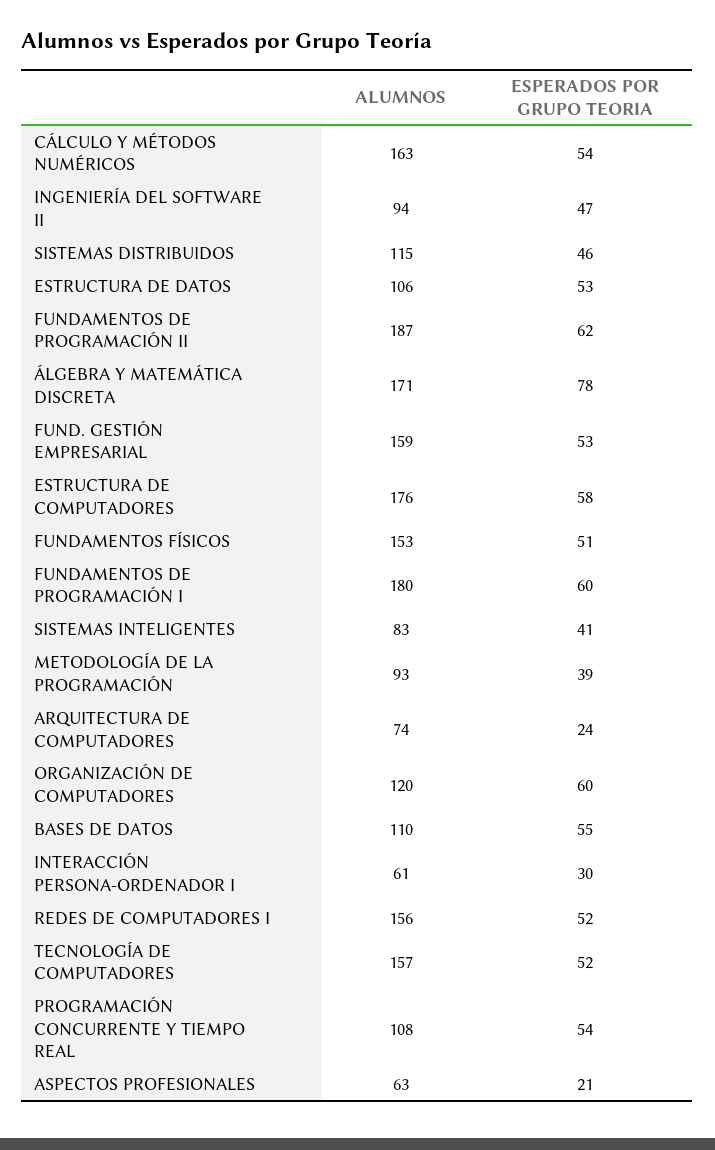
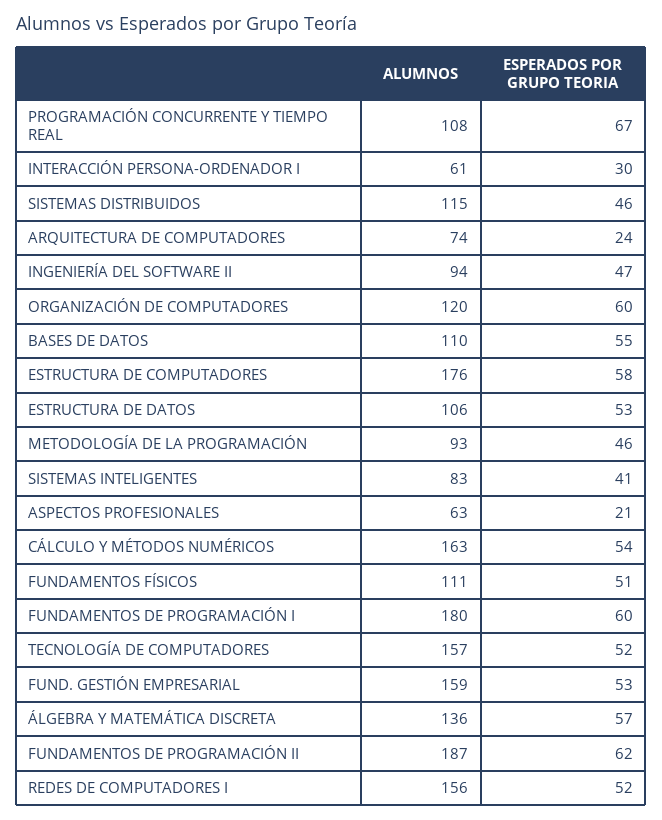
  {
    "ALUMNOS": {
      "CÁLCULO Y MÉTODOS NUMÉRICOS": 163,
      "INGENIERÍA DEL SOFTWARE II": 94,
      "SISTEMAS DISTRIBUIDOS": 115,
      "ESTRUCTURA DE DATOS": 106,
      "FUNDAMENTOS DE PROGRAMACIÓN II": 187,
-     "ÁLGEBRA Y MATEMÁTICA DISCRETA": 171,
+     "ÁLGEBRA Y MATEMÁTICA DISCRETA": 136,
      "FUND. GESTIÓN EMPRESARIAL": 159,
      "ESTRUCTURA DE COMPUTADORES": 176,
-     "FUNDAMENTOS FÍSICOS": 153,
+     "FUNDAMENTOS FÍSICOS": 111,
      "FUNDAMENTOS DE PROGRAMACIÓN I": 180,
      "SISTEMAS INTELIGENTES": 83,
      "METODOLOGÍA DE LA PROGRAMACIÓN": 93,
      "ARQUITECTURA DE COMPUTADORES": 74,
      "ORGANIZACIÓN DE COMPUTADORES": 120,
      "BASES DE DATOS": 110,
      "INTERACCIÓN PERSONA-ORDENADOR I": 61,
      "REDES DE COMPUTADORES I": 156,
      "TECNOLOGÍA DE COMPUTADORES": 157,
      "PROGRAMACIÓN CONCURRENTE Y TIEMPO REAL": 108,
      "ASPECTOS PROFESIONALES": 63
    },
    "ESPERADOS POR GRUPO TEORIA": {
      "CÁLCULO Y MÉTODOS NUMÉRICOS": 54,
      "INGENIERÍA DEL SOFTWARE II": 47,
      "SISTEMAS DISTRIBUIDOS": 46,
      "ESTRUCTURA DE DATOS": 53,
      "FUNDAMENTOS DE PROGRAMACIÓN II": 62,
-     "ÁLGEBRA Y MATEMÁTICA DISCRETA": 78,
+     "ÁLGEBRA Y MATEMÁTICA DISCRETA": 57,
      "FUND. GESTIÓN EMPRESARIAL": 53,
      "ESTRUCTURA DE COMPUTADORES": 58,
      "FUNDAMENTOS FÍSICOS": 51,
      "FUNDAMENTOS DE PROGRAMACIÓN I": 60,
      "SISTEMAS INTELIGENTES": 41,
-     "METODOLOGÍA DE LA PROGRAMACIÓN": 39,
+     "METODOLOGÍA DE LA PROGRAMACIÓN": 46,
      "ARQUITECTURA DE COMPUTADORES": 24,
      "ORGANIZACIÓN DE COMPUTADORES": 60,
      "BASES DE DATOS": 55,
      "INTERACCIÓN PERSONA-ORDENADOR I": 30,
      "REDES DE COMPUTADORES I": 52,
      "TECNOLOGÍA DE COMPUTADORES": 52,
-     "PROGRAMACIÓN CONCURRENTE Y TIEMPO REAL": 54,
+     "PROGRAMACIÓN CONCURRENTE Y TIEMPO REAL": 67,
      "ASPECTOS PROFESIONALES": 21
    }
  }

